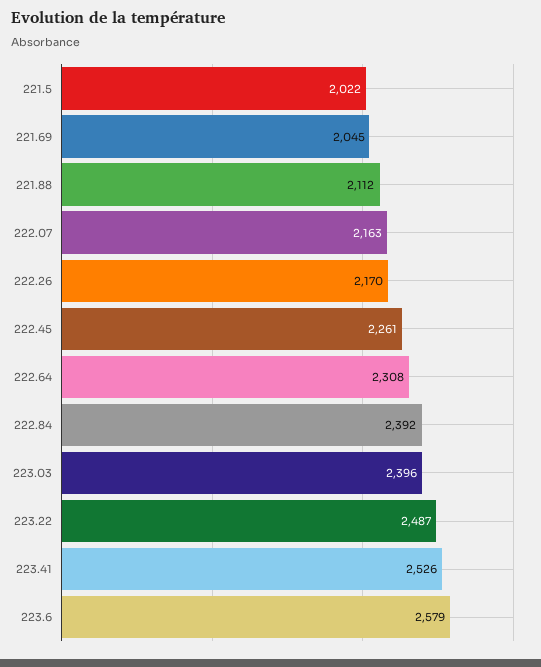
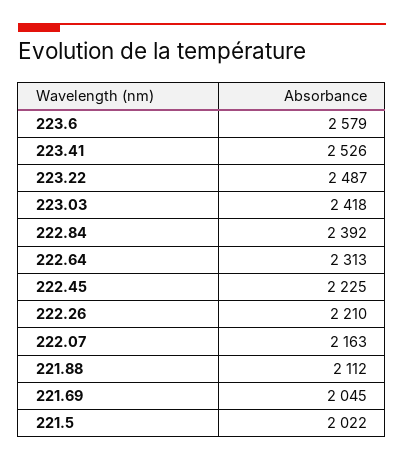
  {
    "221.5": 2022,
    "221.69": 2045,
    "221.88": 2112,
    "222.07": 2163,
-   "222.26": 2170,
+   "222.26": 2210,
-   "222.45": 2261,
+   "222.45": 2225,
-   "222.64": 2308,
+   "222.64": 2313,
    "222.84": 2392,
-   "223.03": 2396,
+   "223.03": 2418,
    "223.22": 2487,
    "223.41": 2526,
    "223.6": 2579
  }

